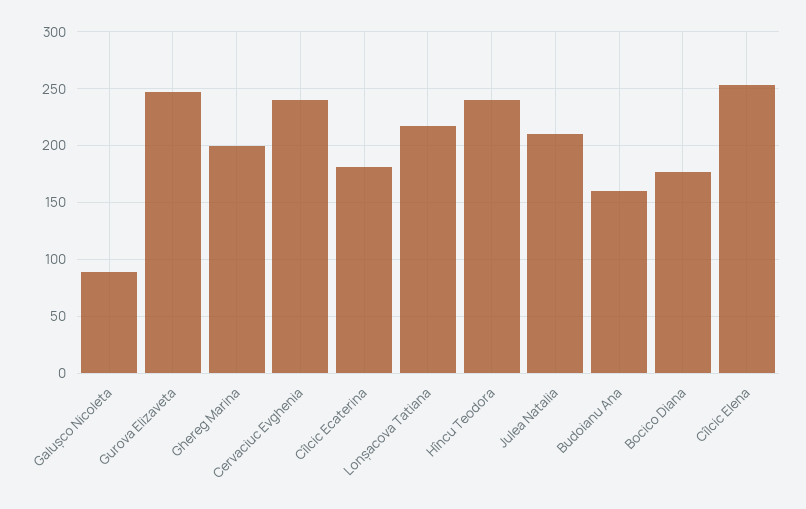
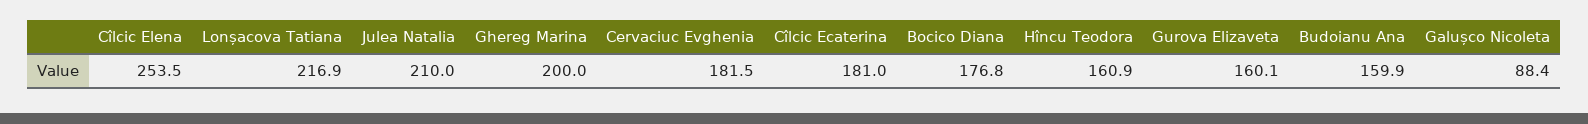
  {
    "Galușco Nicoleta": 88.4,
-   "Gurova Elizaveta": 250,
+   "Gurova Elizaveta": 160.1,
    "Ghereg Marina": 200,
-   "Cervaciuc Evghenia": 240,
+   "Cervaciuc Evghenia": 181.5,
    "Cîlcic Ecaterina": 181,
    "Lonșacova Tatiana": 216.9,
-   "Hîncu Teodora": 240,
+   "Hîncu Teodora": 160.9,
    "Julea Natalia": 210,
    "Budoianu Ana": 159.9,
    "Bocico Diana": 176.8,
    "Cîlcic Elena": 253.5
  }

